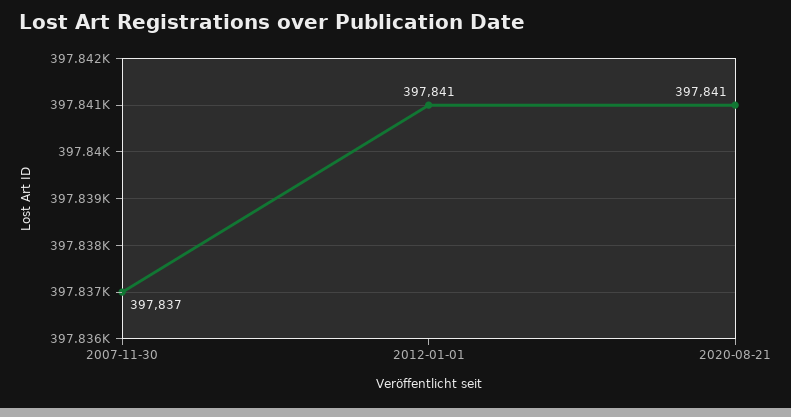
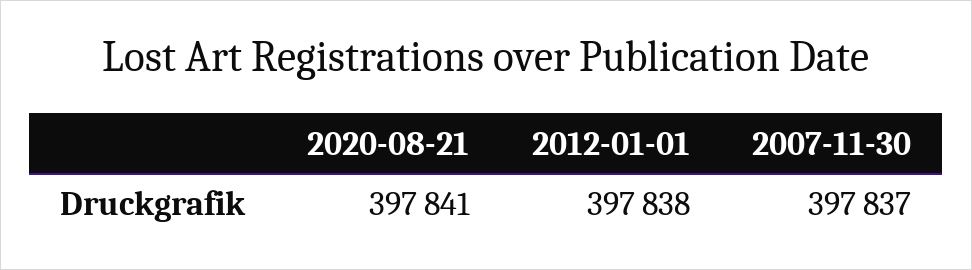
  {
    "2007-11-30": 397837,
-   "2012-01-01": 397841,
+   "2012-01-01": 397838,
    "2020-08-21": 397841
  }

